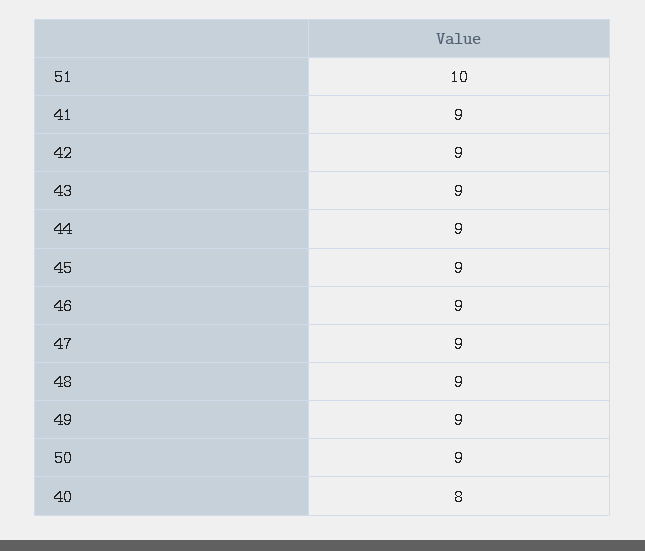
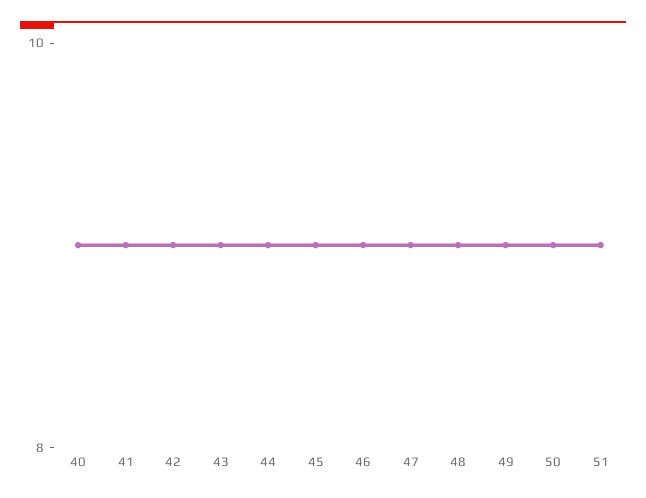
  {
-   "51": 10,
+   "51": 9,
    "41": 9,
    "42": 9,
    "43": 9,
    "44": 9,
    "45": 9,
    "46": 9,
    "47": 9,
    "48": 9,
    "49": 9,
    "50": 9,
-   "40": 8
+   "40": 9
  }

